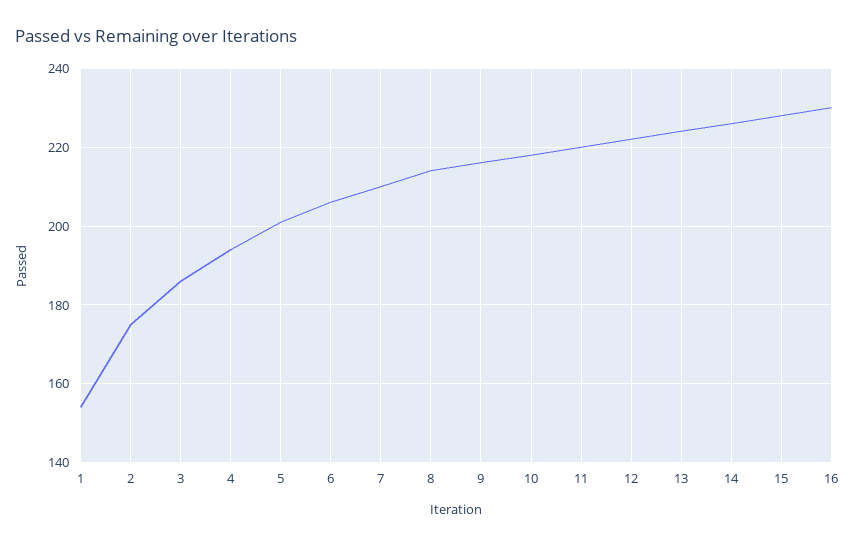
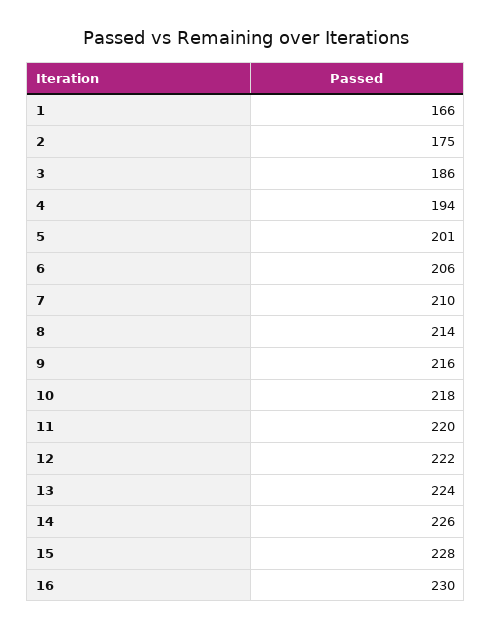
  {
-   "1": 155,
+   "1": 166,
    "2": 175,
    "3": 186,
    "4": 194,
    "5": 201,
    "6": 206,
    "7": 210,
    "8": 214,
    "9": 216,
    "10": 218,
    "11": 220,
    "12": 222,
    "13": 224,
    "14": 226,
    "15": 228,
    "16": 230
  }

